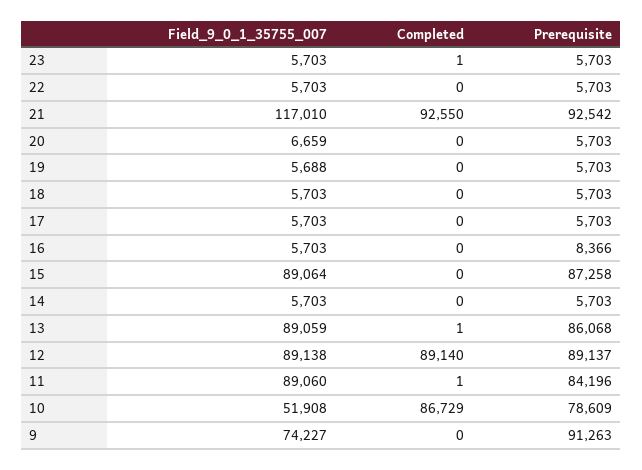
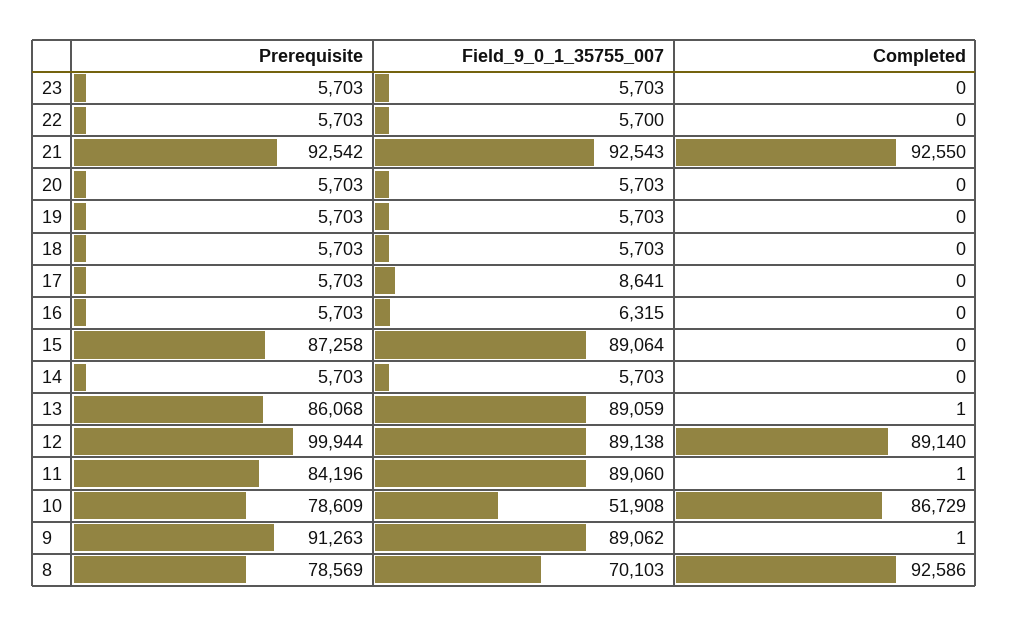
  {
    "Field_9_0_1_35755_007": {
      "23": 5703,
-     "22": 5703,
+     "22": 5700,
-     "21": 117010,
+     "21": 92543,
-     "20": 6659,
+     "20": 5703,
-     "19": 5688,
+     "19": 5703,
      "18": 5703,
-     "17": 5703,
+     "17": 8641,
-     "16": 5703,
+     "16": 6315,
      "15": 89064,
      "14": 5703,
      "13": 89059,
      "12": 89138,
      "11": 89060,
      "10": 51908,
-     "9": 74227
+     "9": 89062,
+     "8": 70103
    },
    "Completed": {
-     "23": 1,
+     "23": 0,
      "22": 0,
      "21": 92550,
      "20": 0,
      "19": 0,
      "18": 0,
      "17": 0,
      "16": 0,
      "15": 0,
      "14": 0,
      "13": 1,
      "12": 89140,
      "11": 1,
      "10": 86729,
-     "9": 0
+     "9": 1,
+     "8": 92586
    },
    "Prerequisite": {
      "23": 5703,
      "22": 5703,
      "21": 92542,
      "20": 5703,
      "19": 5703,
      "18": 5703,
      "17": 5703,
-     "16": 8366,
+     "16": 5703,
      "15": 87258,
      "14": 5703,
      "13": 86068,
-     "12": 89137,
+     "12": 99944,
      "11": 84196,
      "10": 78609,
-     "9": 91263
+     "9": 91263,
+     "8": 78569
    }
  }

